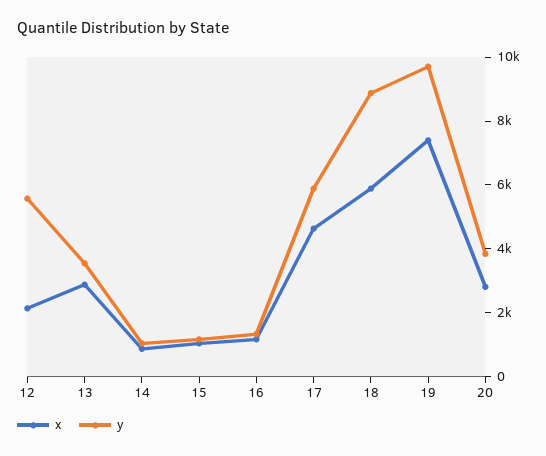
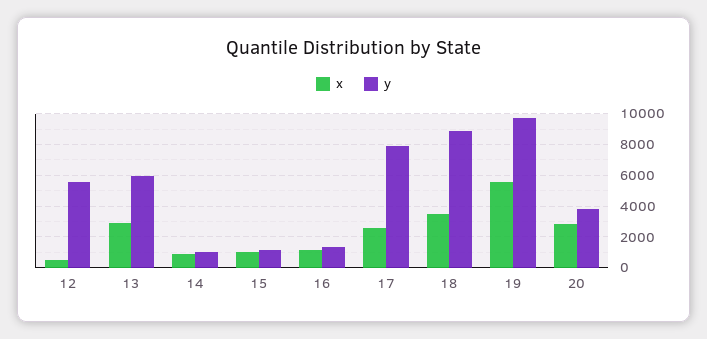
  {
    "x": {
-     "12": 2000,
+     "12": 500,
      "13": 3000,
      "14": 1000,
      "15": 1000,
      "16": 1000,
-     "17": 4500,
+     "17": 2500,
-     "18": 6000,
+     "18": 3500,
-     "19": 7500,
+     "19": 5500,
      "20": 3000
    },
    "y": {
      "12": 5500,
-     "13": 3500,
+     "13": 6000,
      "14": 1000,
      "15": 1000,
      "16": 1500,
-     "17": 6000,
+     "17": 8000,
      "18": 9000,
      "19": 9500,
      "20": 4000
    }
  }

